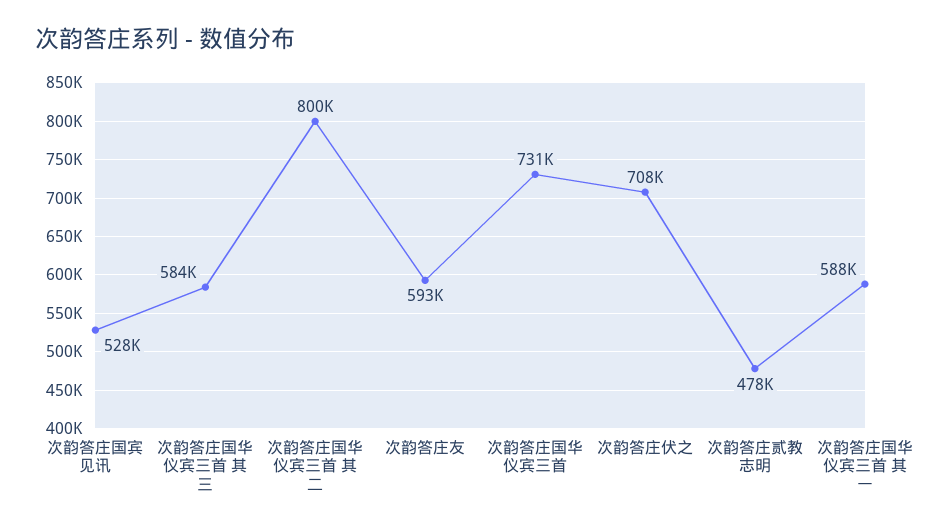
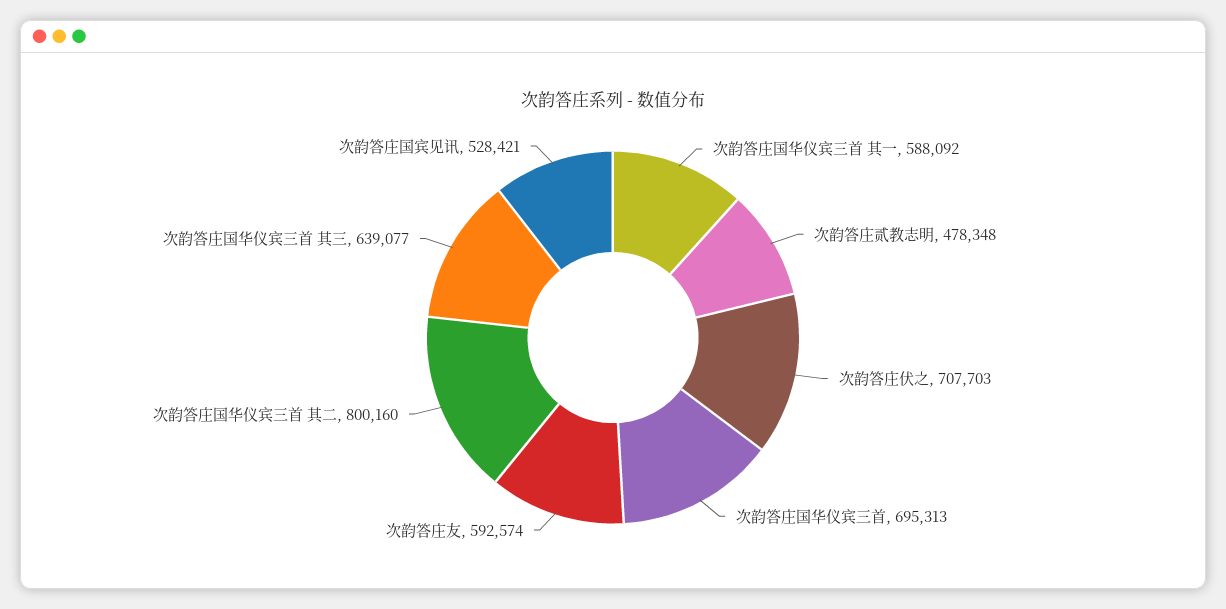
  {
    "次韵答庄国宾见讯": 528421,
-   "次韵答庄国华仪宾三首 其三": 584000,
+   "次韵答庄国华仪宾三首 其三": 639077,
    "次韵答庄国华仪宾三首 其二": 800160,
    "次韵答庄友": 592574,
-   "次韵答庄国华仪宾三首": 731000,
+   "次韵答庄国华仪宾三首": 695313,
    "次韵答庄伏之": 707703,
    "次韵答庄贰教志明": 478348,
    "次韵答庄国华仪宾三首 其一": 588092
  }

